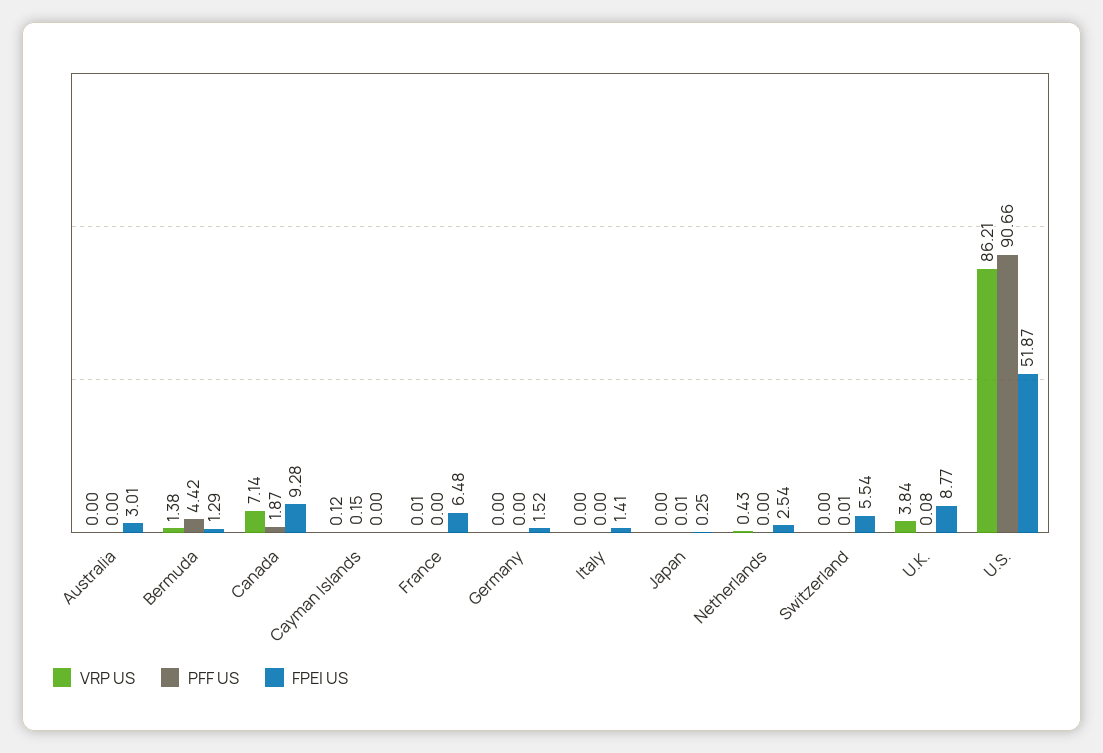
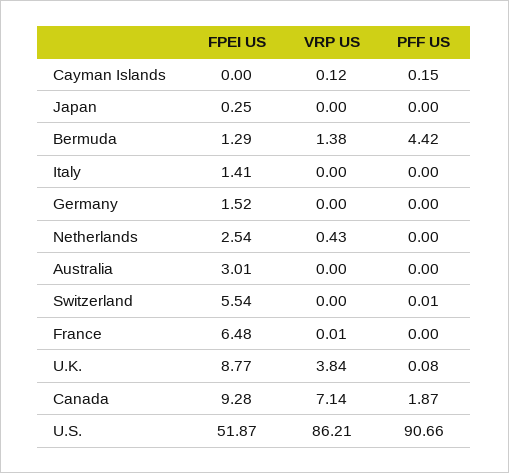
  {
    "VRP US": {
      "Australia": 0,
      "Bermuda": 1.38,
      "Canada": 7.14,
      "Cayman Islands": 0.12,
      "France": 0.01,
      "Germany": 0,
      "Italy": 0,
      "Japan": 0,
      "Netherlands": 0.43,
      "Switzerland": 0,
      "U.K.": 3.84,
      "U.S.": 86.21
    },
    "PFF US": {
      "Australia": 0,
      "Bermuda": 4.42,
      "Canada": 1.87,
      "Cayman Islands": 0.15,
      "France": 0,
      "Germany": 0,
      "Italy": 0,
-     "Japan": 0.01,
+     "Japan": 0,
      "Netherlands": 0,
      "Switzerland": 0.01,
      "U.K.": 0.08,
      "U.S.": 90.66
    },
    "FPEI US": {
      "Australia": 3.01,
      "Bermuda": 1.29,
      "Canada": 9.28,
      "Cayman Islands": 0,
      "France": 6.48,
      "Germany": 1.52,
      "Italy": 1.41,
      "Japan": 0.25,
      "Netherlands": 2.54,
      "Switzerland": 5.54,
      "U.K.": 8.77,
      "U.S.": 51.87
    }
  }

